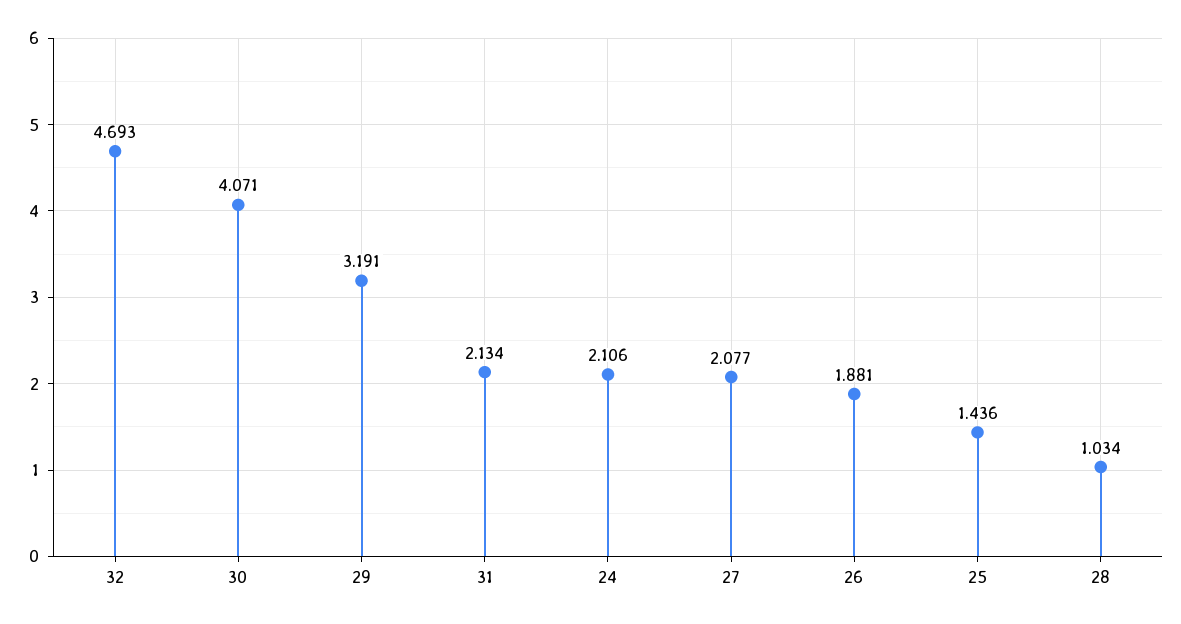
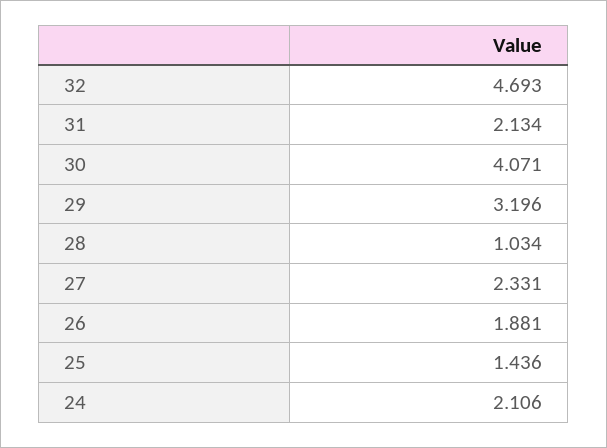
  {
    "32": 4.693,
    "30": 4.071,
-   "29": 3.191,
+   "29": 3.196,
    "31": 2.134,
    "24": 2.106,
-   "27": 2.077,
+   "27": 2.331,
    "26": 1.881,
    "25": 1.436,
    "28": 1.034
  }

